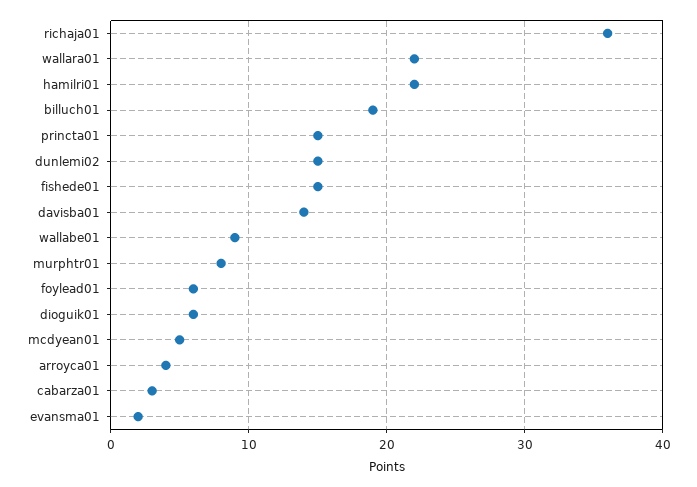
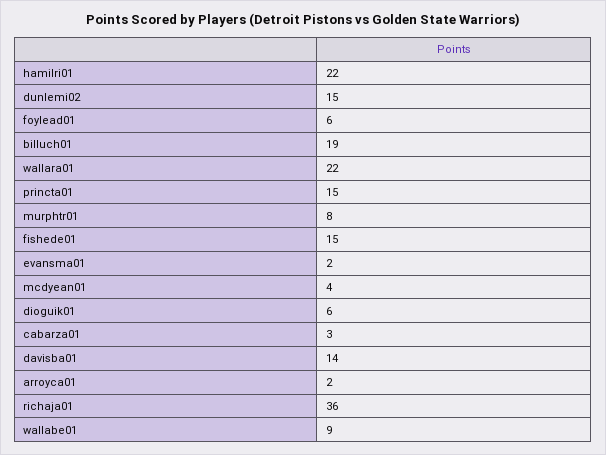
  {
    "richaja01": 36,
    "wallara01": 22,
    "hamilri01": 22,
    "billuch01": 19,
    "princta01": 15,
    "dunlemi02": 15,
    "fishede01": 15,
    "davisba01": 14,
    "wallabe01": 9,
    "murphtr01": 8,
    "foylead01": 6,
    "dioguik01": 6,
-   "mcdyean01": 5,
+   "mcdyean01": 4,
-   "arroyca01": 4,
+   "arroyca01": 2,
    "cabarza01": 3,
    "evansma01": 2
  }

